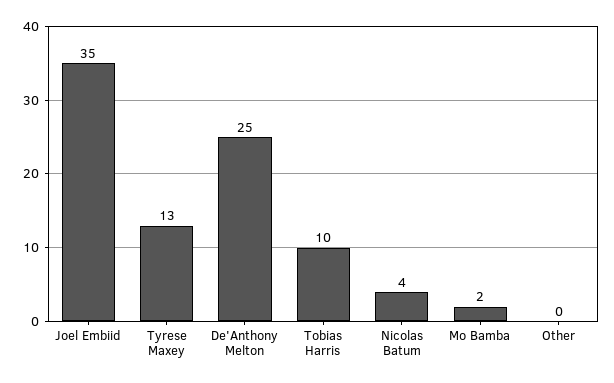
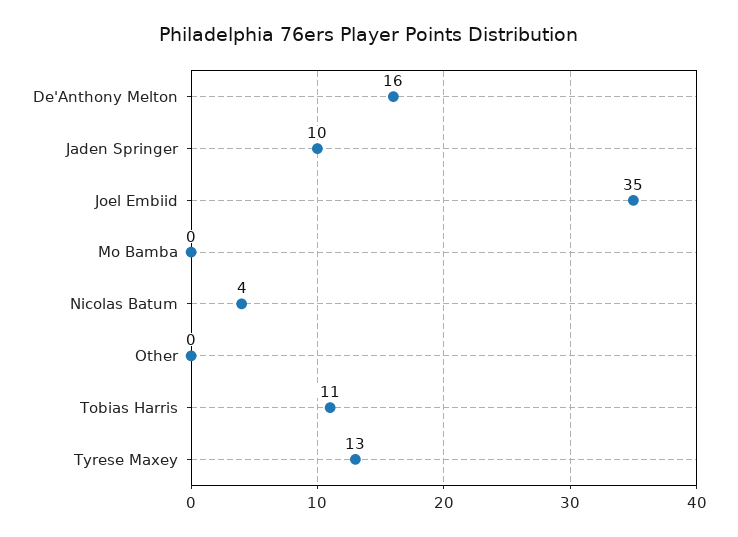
  {
    "Joel Embiid": 35,
    "Tyrese Maxey": 13,
-   "De'Anthony Melton": 25,
+   "De'Anthony Melton": 16,
-   "Tobias Harris": 10,
+   "Tobias Harris": 11,
    "Nicolas Batum": 4,
-   "Mo Bamba": 2,
+   "Mo Bamba": 0,
-   "Other": 0
+   "Other": 0,
+   "Jaden Springer": 10
  }

